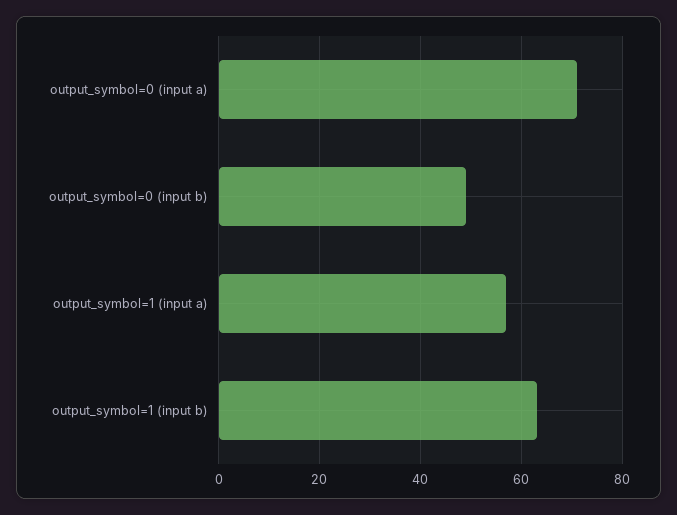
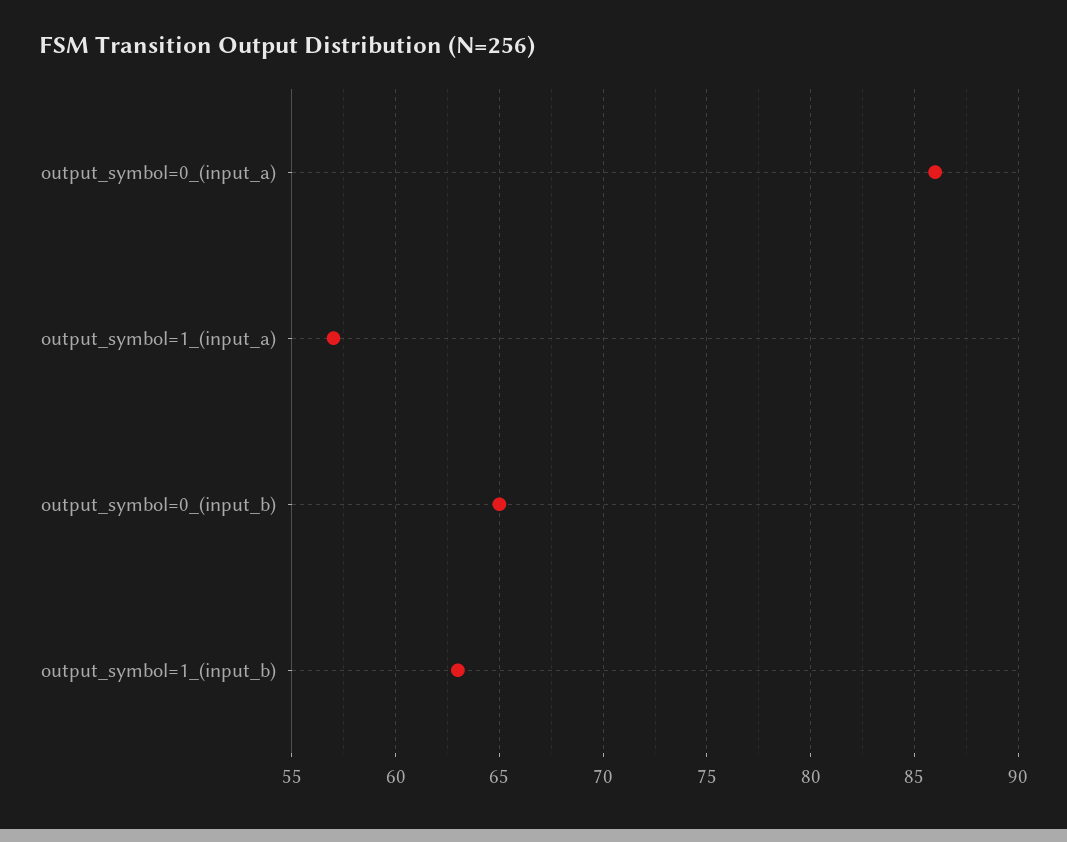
  {
-   "output_symbol=0 (input a)": 70,
+   "output_symbol=0 (input a)": 86,
-   "output_symbol=0 (input b)": 50,
+   "output_symbol=0 (input b)": 65,
    "output_symbol=1 (input a)": 57,
    "output_symbol=1 (input b)": 63
  }

